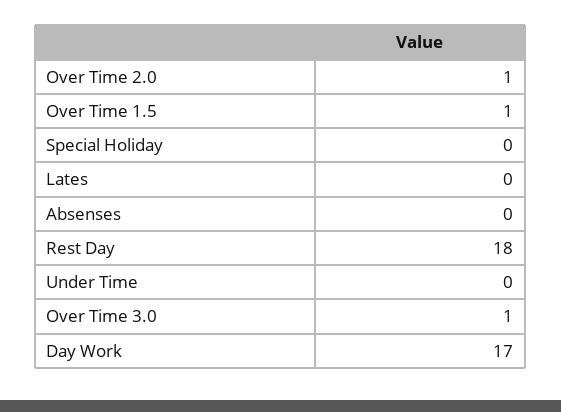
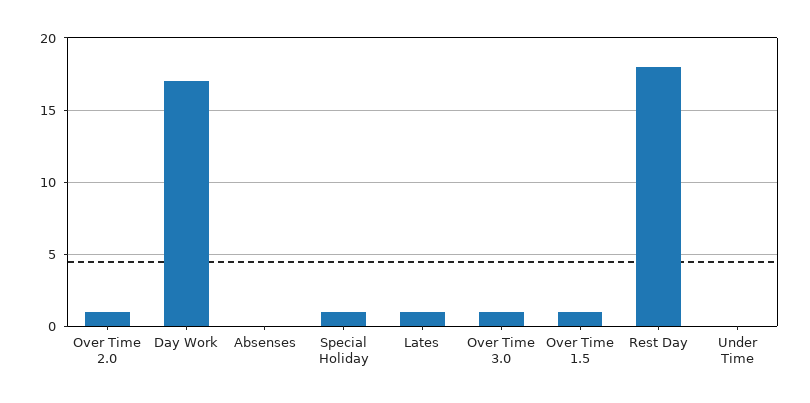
  {
    "Over Time 2.0": 1,
    "Over Time 1.5": 1,
-   "Special Holiday": 0,
+   "Special Holiday": 1,
-   "Lates": 0,
+   "Lates": 1,
    "Absenses": 0,
    "Rest Day": 18,
    "Under Time": 0,
    "Over Time 3.0": 1,
    "Day Work": 17
  }

